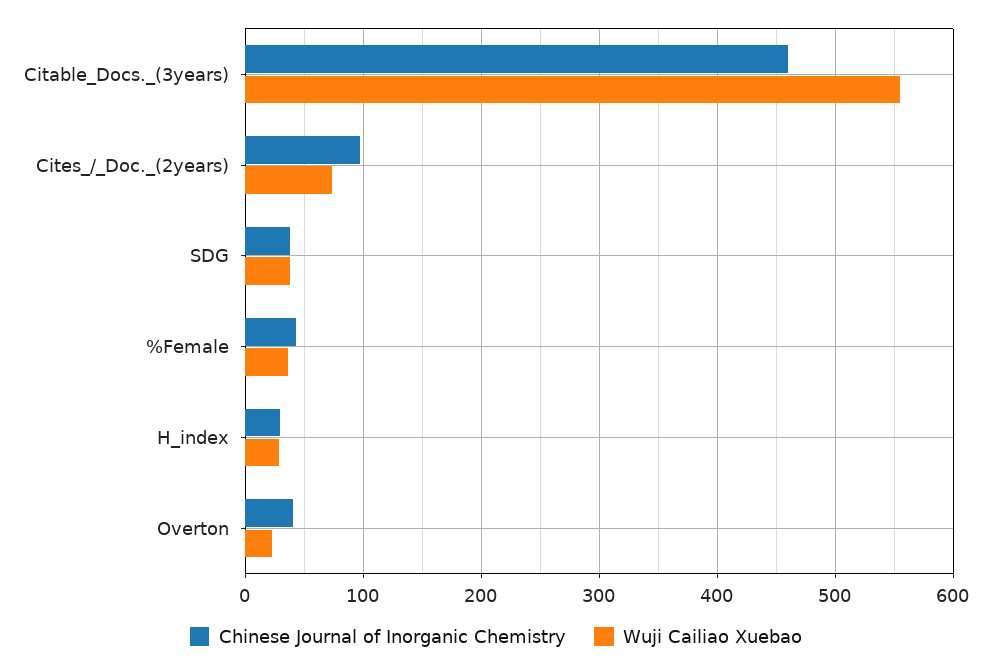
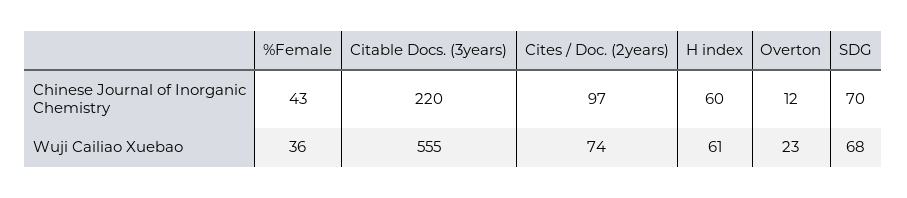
  {
    "Chinese Journal of Inorganic Chemistry": {
-     "Citable_Docs._(3years)": 460,
+     "Citable_Docs._(3years)": 220,
      "Cites_/_Doc._(2years)": 97,
-     "SDG": 40,
+     "SDG": 70,
      "%Female": 43,
-     "H_index": 30,
+     "H_index": 60,
-     "Overton": 40
+     "Overton": 12
    },
    "Wuji Cailiao Xuebao": {
      "Citable_Docs._(3years)": 555,
      "Cites_/_Doc._(2years)": 74,
-     "SDG": 40,
+     "SDG": 68,
      "%Female": 36,
-     "H_index": 30,
+     "H_index": 61,
      "Overton": 23
    }
  }

